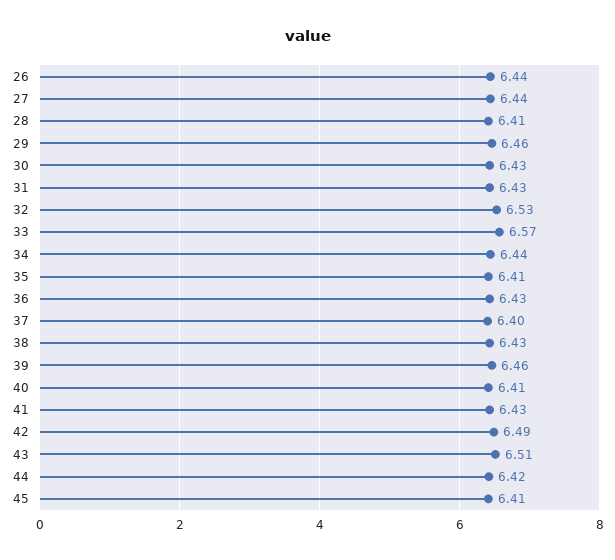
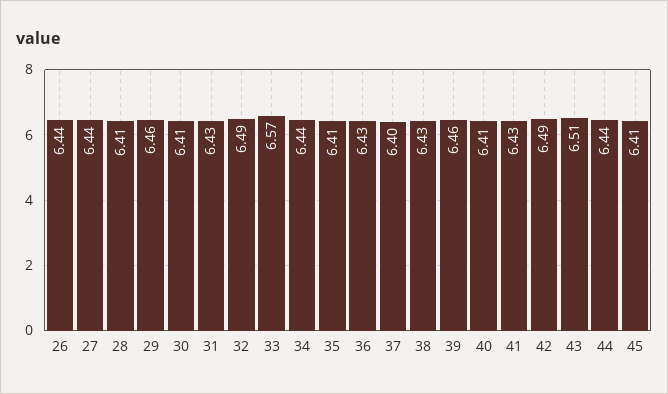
  {
    "26": 6.44,
    "27": 6.44,
    "28": 6.41,
    "29": 6.46,
-   "30": 6.43,
+   "30": 6.41,
    "31": 6.43,
-   "32": 6.53,
+   "32": 6.49,
    "33": 6.57,
    "34": 6.44,
    "35": 6.41,
    "36": 6.43,
    "37": 6.4,
    "38": 6.43,
    "39": 6.46,
    "40": 6.41,
    "41": 6.43,
    "42": 6.49,
    "43": 6.51,
-   "44": 6.42,
+   "44": 6.44,
    "45": 6.41
  }

